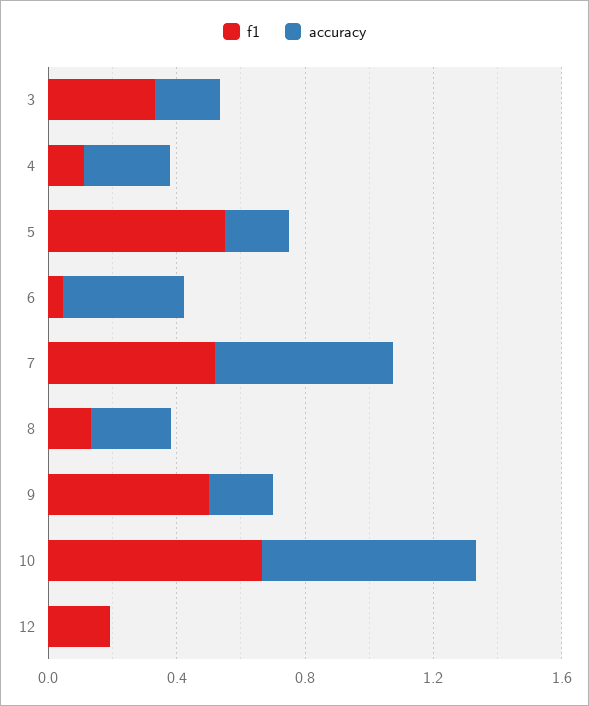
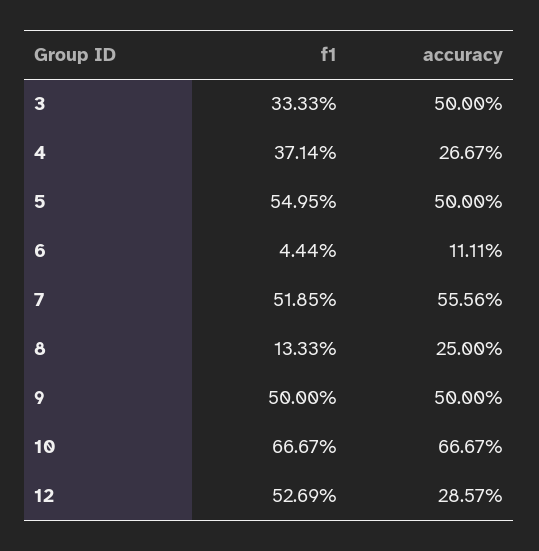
  {
    "f1": {
      "3": 0.3333,
-     "4": 0.1,
+     "4": 0.3714,
      "5": 0.5495,
      "6": 0.0444,
      "7": 0.5185,
      "8": 0.1333,
      "9": 0.5,
      "10": 0.6667,
-     "12": 0.2
+     "12": 0.5269
    },
    "accuracy": {
-     "3": 0.2,
+     "3": 0.5,
      "4": 0.2667,
-     "5": 0.2,
+     "5": 0.5,
-     "6": 0.4,
+     "6": 0.1111,
      "7": 0.5556,
      "8": 0.25,
-     "9": 0.2,
+     "9": 0.5,
      "10": 0.6667,
-     "12": 0
+     "12": 0.2857
    }
  }

